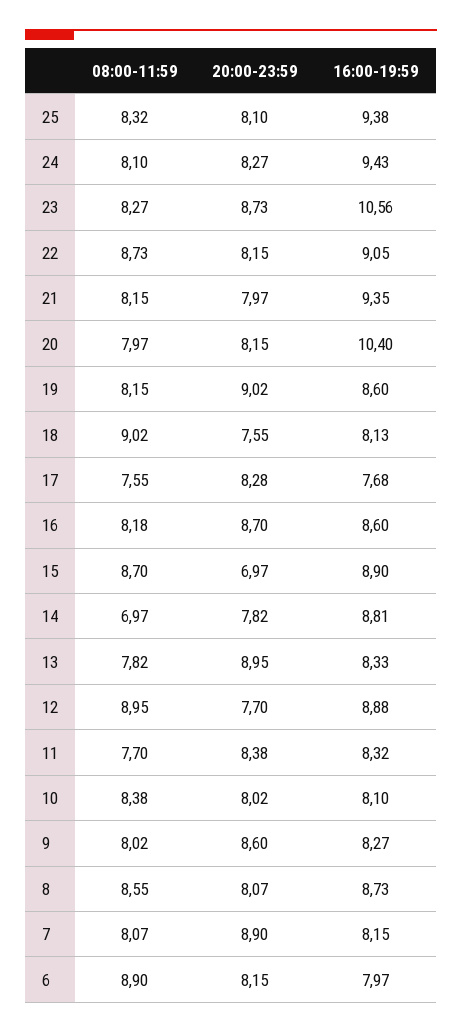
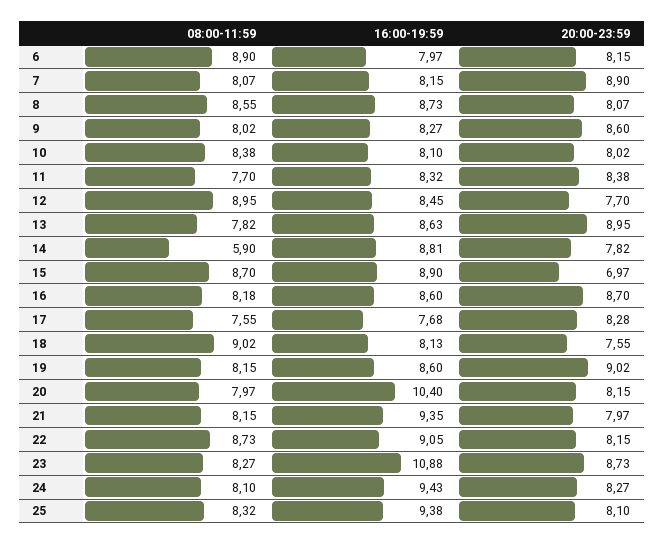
  {
    "08:00-11:59": {
      "25": 8.32,
      "24": 8.1,
      "23": 8.27,
      "22": 8.73,
      "21": 8.15,
      "20": 7.97,
      "19": 8.15,
      "18": 9.02,
      "17": 7.55,
      "16": 8.18,
      "15": 8.7,
-     "14": 6.97,
+     "14": 5.9,
      "13": 7.82,
      "12": 8.95,
      "11": 7.7,
      "10": 8.38,
      "9": 8.02,
      "8": 8.55,
      "7": 8.07,
      "6": 8.9
    },
    "20:00-23:59": {
      "25": 8.1,
      "24": 8.27,
      "23": 8.73,
      "22": 8.15,
      "21": 7.97,
      "20": 8.15,
      "19": 9.02,
      "18": 7.55,
      "17": 8.28,
      "16": 8.7,
      "15": 6.97,
      "14": 7.82,
      "13": 8.95,
      "12": 7.7,
      "11": 8.38,
      "10": 8.02,
      "9": 8.6,
      "8": 8.07,
      "7": 8.9,
      "6": 8.15
    },
    "16:00-19:59": {
      "25": 9.38,
      "24": 9.43,
-     "23": 10.56,
+     "23": 10.88,
      "22": 9.05,
      "21": 9.35,
      "20": 10.4,
      "19": 8.6,
      "18": 8.13,
      "17": 7.68,
      "16": 8.6,
      "15": 8.9,
      "14": 8.81,
-     "13": 8.33,
+     "13": 8.63,
-     "12": 8.88,
+     "12": 8.45,
      "11": 8.32,
      "10": 8.1,
      "9": 8.27,
      "8": 8.73,
      "7": 8.15,
      "6": 7.97
    }
  }

